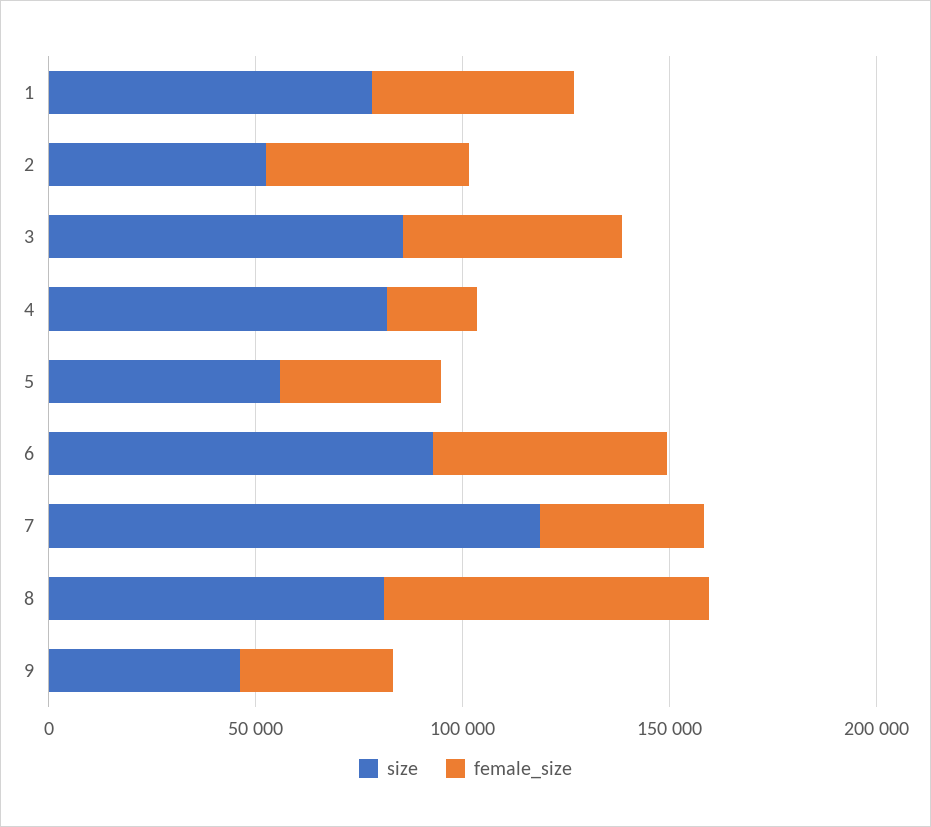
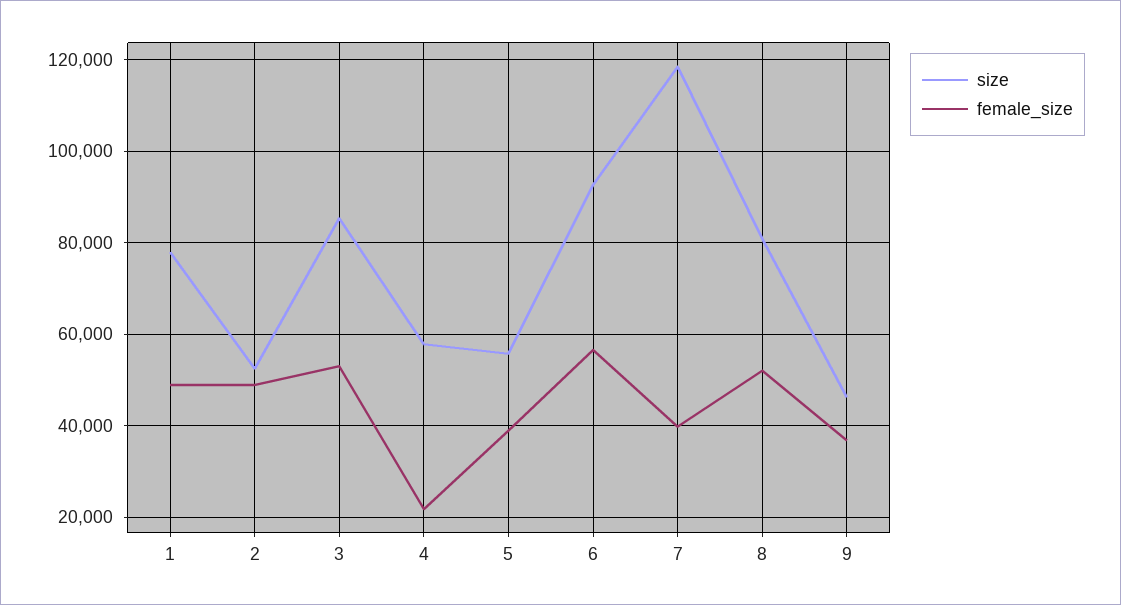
  {
    "size": {
      "1": 78000,
      "2": 52000,
      "3": 86000,
-     "4": 80000,
+     "4": 58000,
      "5": 56000,
      "6": 92000,
      "7": 118000,
      "8": 80000,
      "9": 46000
    },
    "female_size": {
      "1": 48000,
      "2": 48000,
      "3": 52000,
      "4": 22000,
      "5": 38000,
      "6": 56000,
      "7": 40000,
-     "8": 80000,
+     "8": 52000,
      "9": 36000
    }
  }

